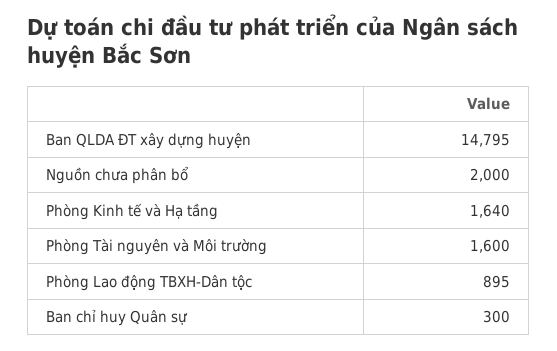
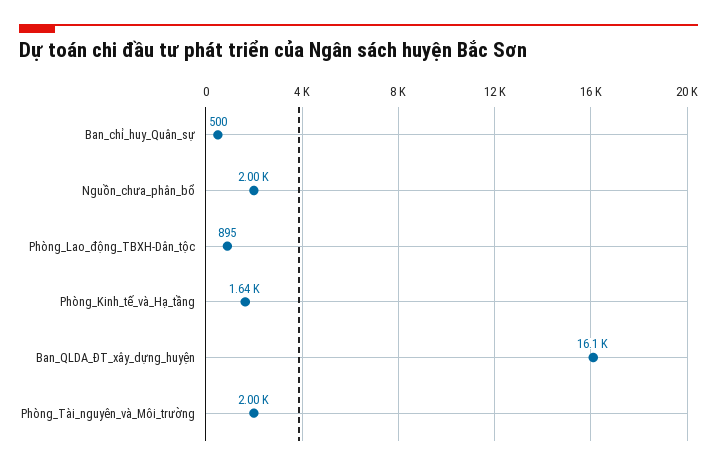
  {
-   "Ban QLDA ĐT xây dựng huyện": 14795,
+   "Ban QLDA ĐT xây dựng huyện": 16100,
    "Nguồn chưa phân bổ": 2000,
    "Phòng Kinh tế và Hạ tầng": 1640,
-   "Phòng Tài nguyên và Môi trường": 1600,
+   "Phòng Tài nguyên và Môi trường": 2000,
    "Phòng Lao động TBXH-Dân tộc": 895,
-   "Ban chỉ huy Quân sự": 300
+   "Ban chỉ huy Quân sự": 500
  }

